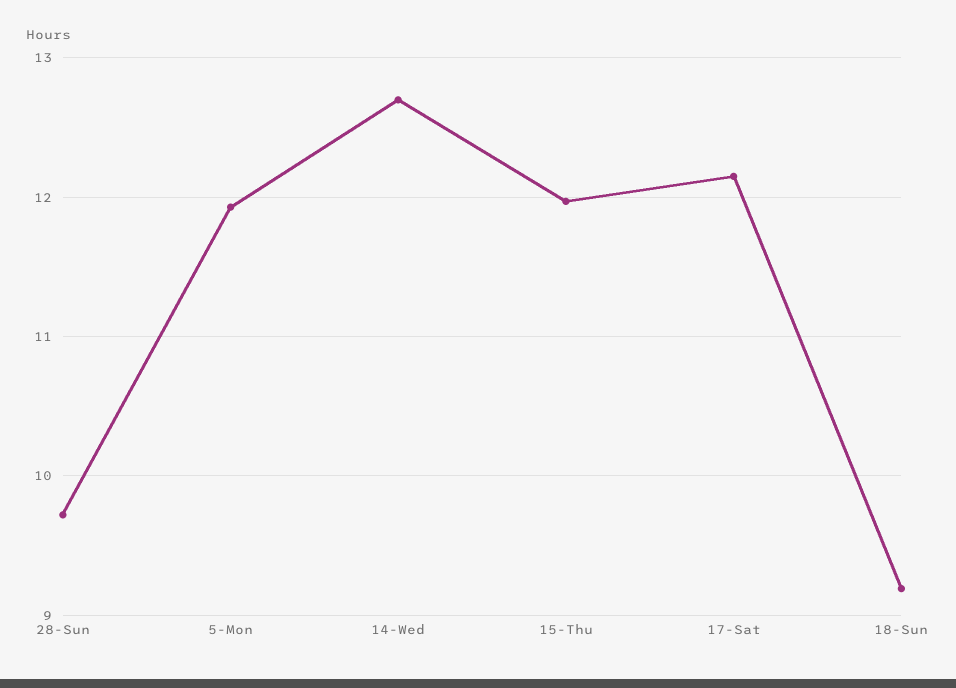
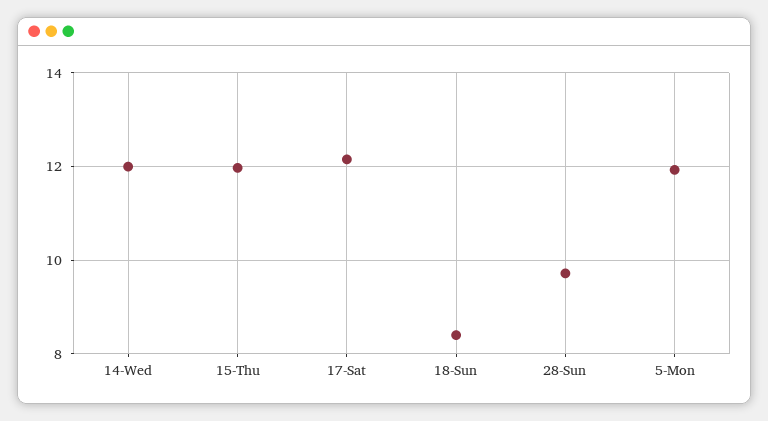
  {
    "28-Sun": 9.7,
    "5-Mon": 11.9,
-   "14-Wed": 12.7,
+   "14-Wed": 12,
    "15-Thu": 12,
    "17-Sat": 12.2,
-   "18-Sun": 9.2
+   "18-Sun": 8.4
  }

